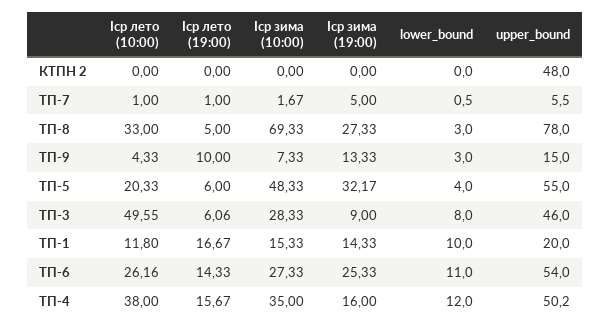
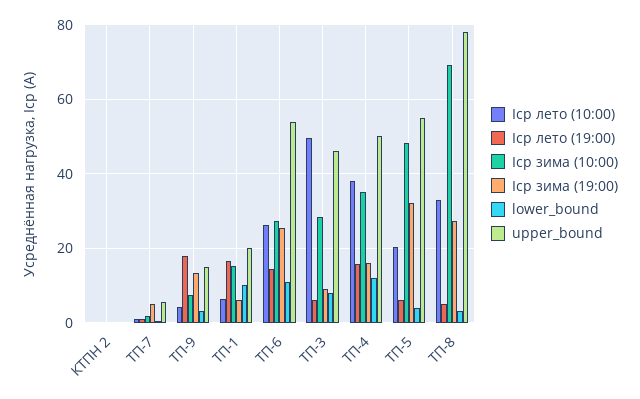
  {
    "Iср лето (10:00)": {
      "КТПН 2": 0,
      "ТП-7": 1,
      "ТП-8": 33,
      "ТП-9": 4.33,
      "ТП-5": 20.33,
      "ТП-3": 49.55,
-     "ТП-1": 11.8,
+     "ТП-1": 6,
      "ТП-6": 26.16,
      "ТП-4": 38
    },
    "Iср лето (19:00)": {
      "КТПН 2": 0,
      "ТП-7": 1,
      "ТП-8": 5,
-     "ТП-9": 10,
+     "ТП-9": 18,
      "ТП-5": 6,
      "ТП-3": 6.06,
      "ТП-1": 16.67,
      "ТП-6": 14.33,
      "ТП-4": 15.67
    },
    "Iср зима (10:00)": {
      "КТПН 2": 0,
      "ТП-7": 1.67,
      "ТП-8": 69.33,
      "ТП-9": 7.33,
      "ТП-5": 48.33,
      "ТП-3": 28.33,
      "ТП-1": 15.33,
      "ТП-6": 27.33,
      "ТП-4": 35
    },
    "Iср зима (19:00)": {
      "КТПН 2": 0,
      "ТП-7": 5,
      "ТП-8": 27.33,
      "ТП-9": 13.33,
      "ТП-5": 32.17,
      "ТП-3": 9,
-     "ТП-1": 14.33,
+     "ТП-1": 6,
      "ТП-6": 25.33,
      "ТП-4": 16
    },
    "lower_bound": {
      "КТПН 2": 0,
      "ТП-7": 0.5,
      "ТП-8": 3,
      "ТП-9": 3,
      "ТП-5": 4,
      "ТП-3": 8,
      "ТП-1": 10,
      "ТП-6": 11,
      "ТП-4": 12
    },
    "upper_bound": {
-     "КТПН 2": 48,
+     "КТПН 2": 0,
      "ТП-7": 5.5,
      "ТП-8": 78,
      "ТП-9": 15,
      "ТП-5": 55,
      "ТП-3": 46,
      "ТП-1": 20,
      "ТП-6": 54,
      "ТП-4": 50.2
    }
  }

